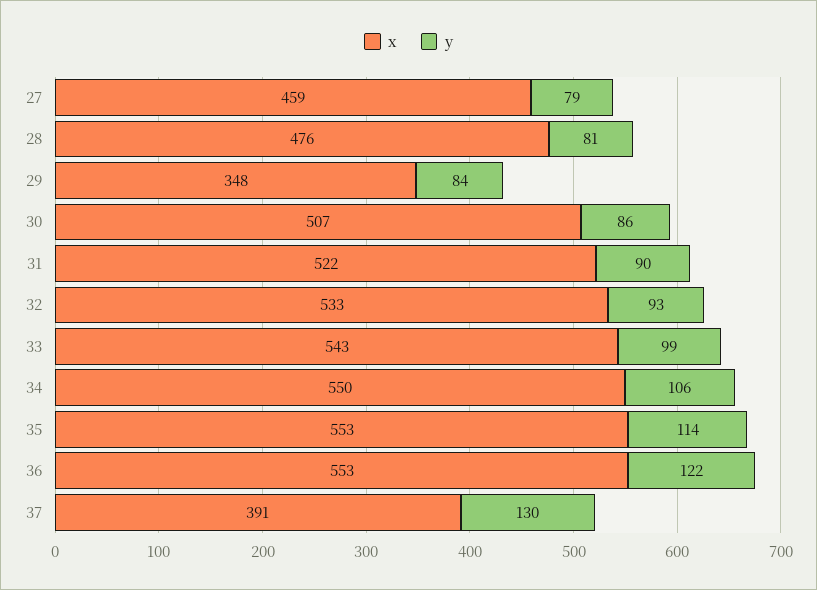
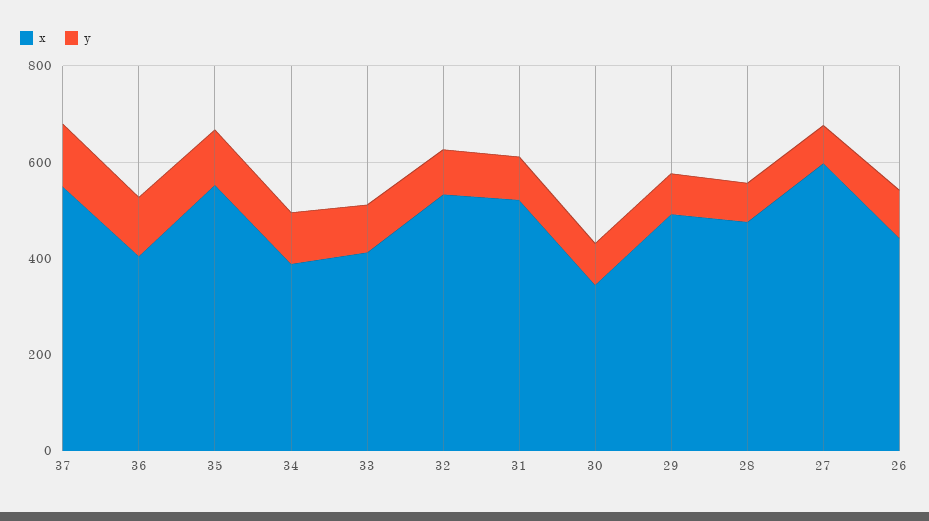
  {
    "x": {
-     "27": 459,
+     "27": 600,
      "28": 476,
-     "29": 348,
+     "29": 500,
-     "30": 507,
+     "30": 350,
      "31": 522,
      "32": 533,
-     "33": 543,
+     "33": 400,
-     "34": 550,
+     "34": 400,
      "35": 553,
-     "36": 553,
+     "36": 400,
-     "37": 391
+     "37": 550,
+     "26": 450
    },
    "y": {
      "27": 79,
      "28": 81,
      "29": 84,
      "30": 86,
      "31": 90,
      "32": 93,
      "33": 99,
      "34": 106,
      "35": 114,
      "36": 122,
-     "37": 130
+     "37": 130,
+     "26": 100
    }
  }

